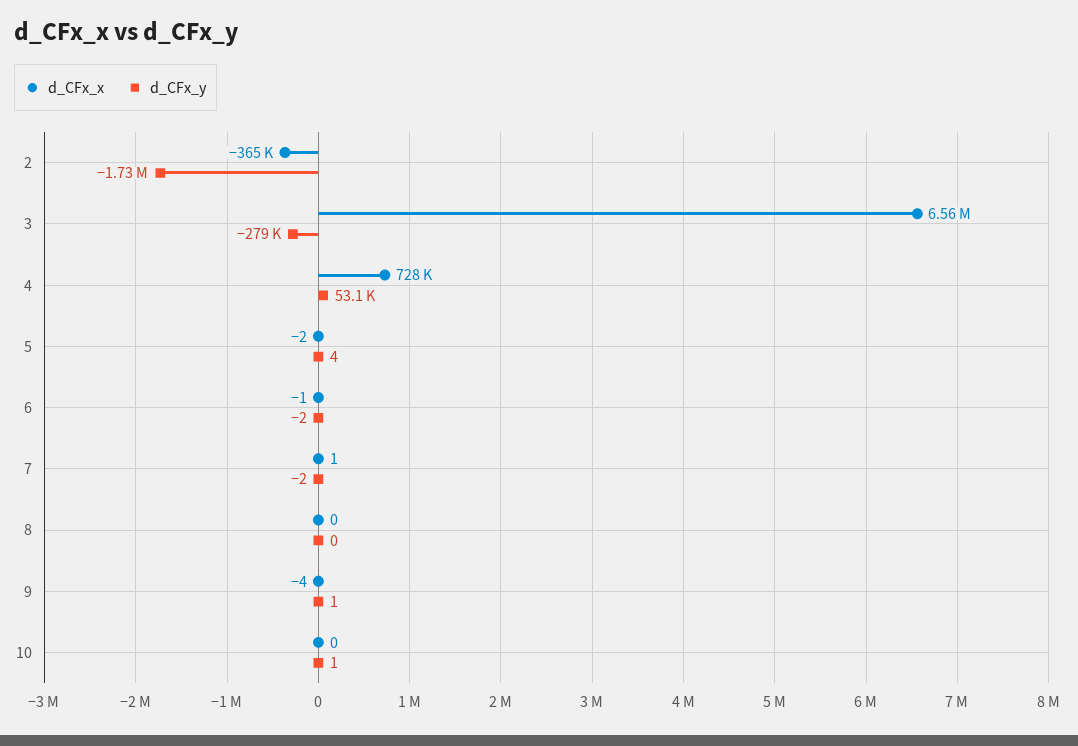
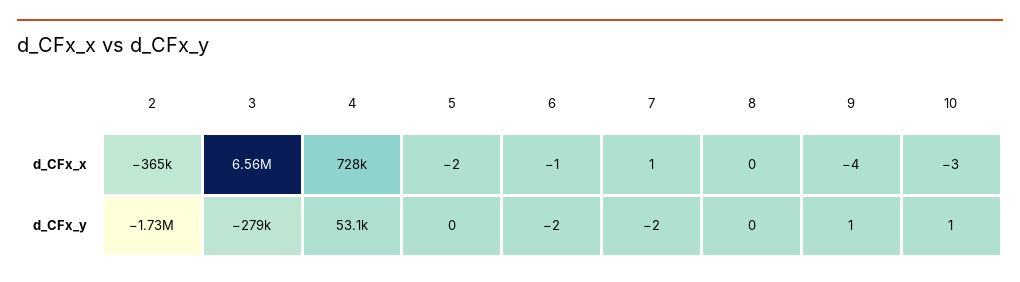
  {
    "d_CFx_x": {
      "2": -365000,
      "3": 6560000,
      "4": 728000,
      "5": -2,
      "6": -1,
      "7": 1,
      "8": 0,
      "9": -4,
-     "10": 0
+     "10": -3
    },
    "d_CFx_y": {
      "2": -1730000,
      "3": -279000,
      "4": 53100,
-     "5": 4,
+     "5": 0,
      "6": -2,
      "7": -2,
      "8": 0,
      "9": 1,
      "10": 1
    }
  }

